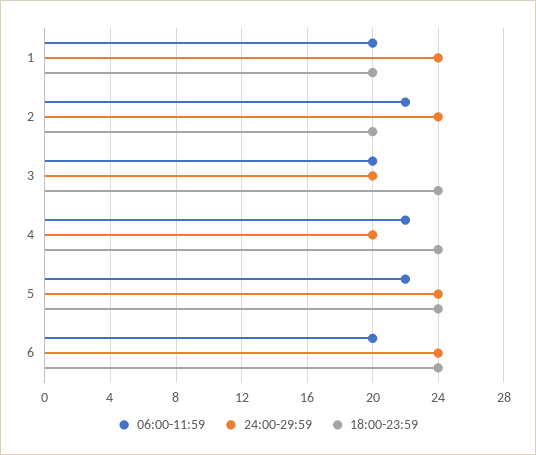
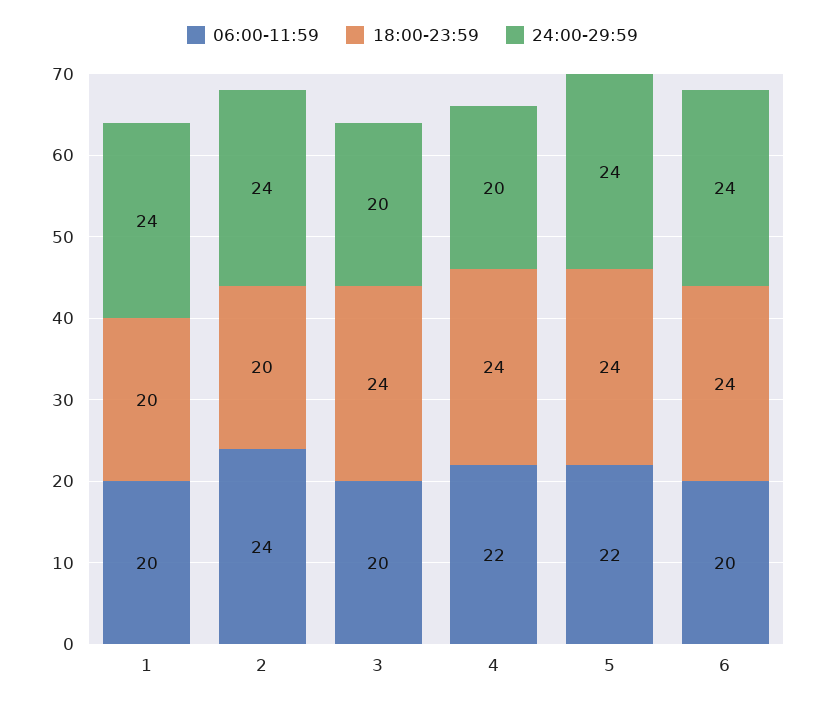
  {
    "06:00-11:59": {
      "1": 20,
-     "2": 22,
+     "2": 24,
      "3": 20,
      "4": 22,
      "5": 22,
      "6": 20
    },
    "24:00-29:59": {
      "1": 24,
      "2": 24,
      "3": 20,
      "4": 20,
      "5": 24,
      "6": 24
    },
    "18:00-23:59": {
      "1": 20,
      "2": 20,
      "3": 24,
      "4": 24,
      "5": 24,
      "6": 24
    }
  }

